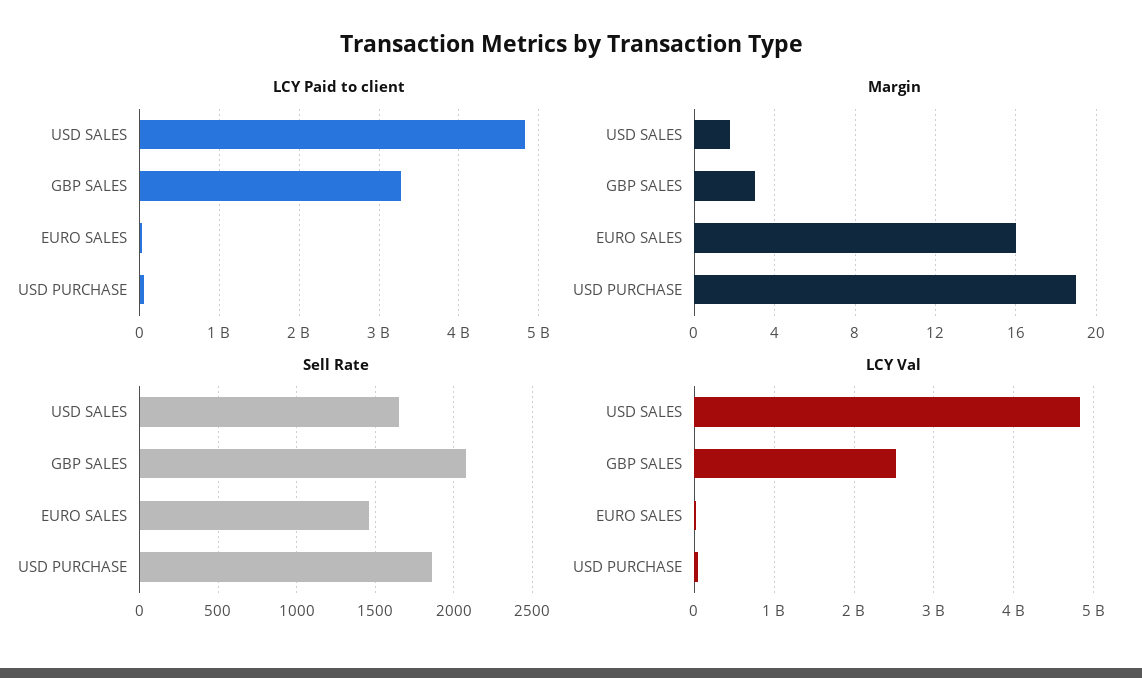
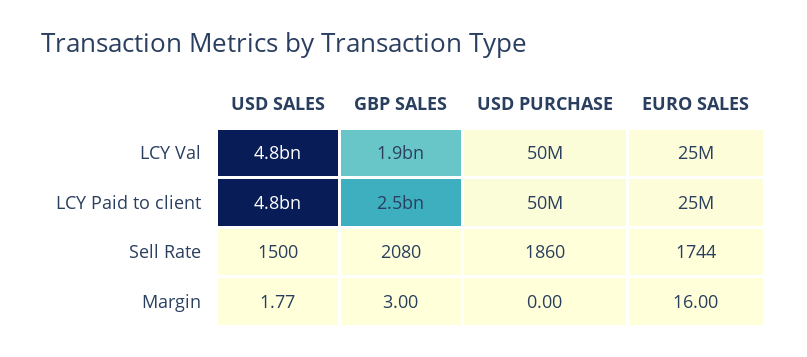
  {
    "LCY Paid to client": {
      "USD SALES": 4800000000,
-     "GBP SALES": 3300000000,
+     "GBP SALES": 2500000000,
      "EURO SALES": 25000000,
      "USD PURCHASE": 50000000
    },
    "Margin": {
      "USD SALES": 1.77,
      "GBP SALES": 3,
      "EURO SALES": 16,
-     "USD PURCHASE": 19
+     "USD PURCHASE": 0
    },
    "Sell Rate": {
-     "USD SALES": 1650,
+     "USD SALES": 1500,
      "GBP SALES": 2080,
-     "EURO SALES": 1450,
+     "EURO SALES": 1744,
      "USD PURCHASE": 1860
    },
    "LCY Val": {
      "USD SALES": 4800000000,
-     "GBP SALES": 2500000000,
+     "GBP SALES": 1900000000,
      "EURO SALES": 25000000,
      "USD PURCHASE": 50000000
    }
  }

